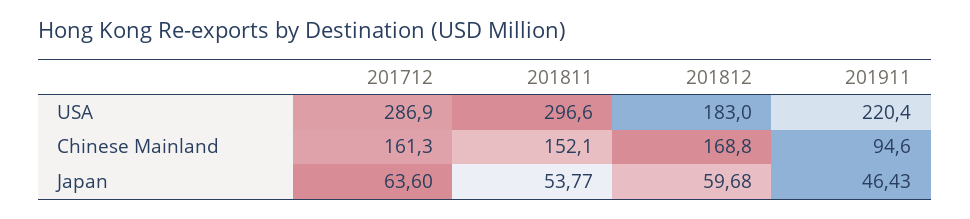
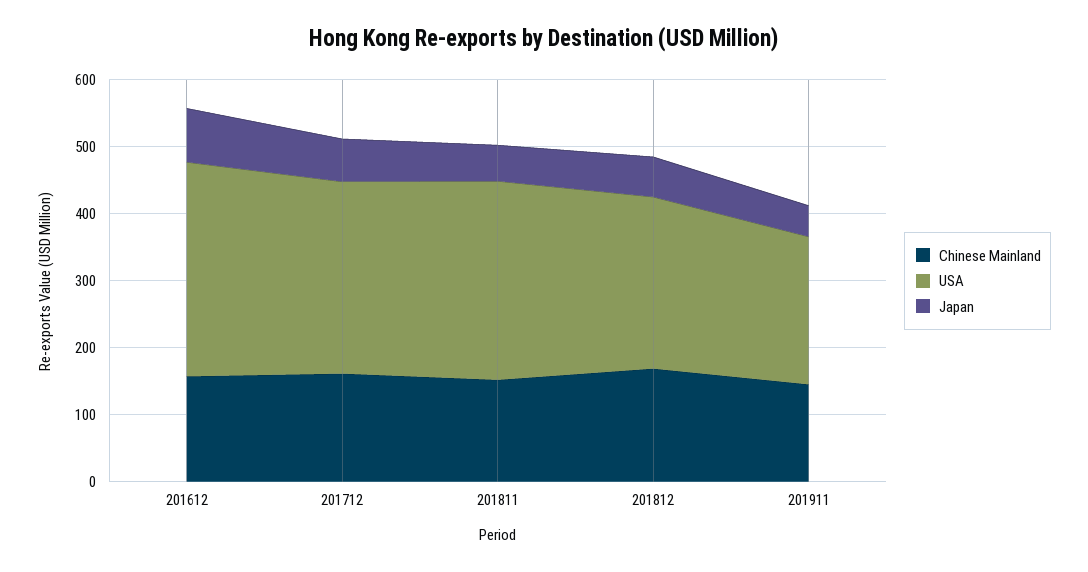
  {
    "USA": {
      "201712": 286.9,
      "201811": 296.6,
-     "201812": 183,
+     "201812": 260,
-     "201911": 220.4
+     "201911": 220.4,
+     "201612": 320
    },
    "Chinese Mainland": {
      "201712": 161.3,
      "201811": 152.1,
      "201812": 168.8,
-     "201911": 94.6
+     "201911": 140,
+     "201612": 160
    },
    "Japan": {
      "201712": 63.6,
      "201811": 53.77,
      "201812": 59.68,
-     "201911": 46.43
+     "201911": 46.43,
+     "201612": 80
    }
  }

